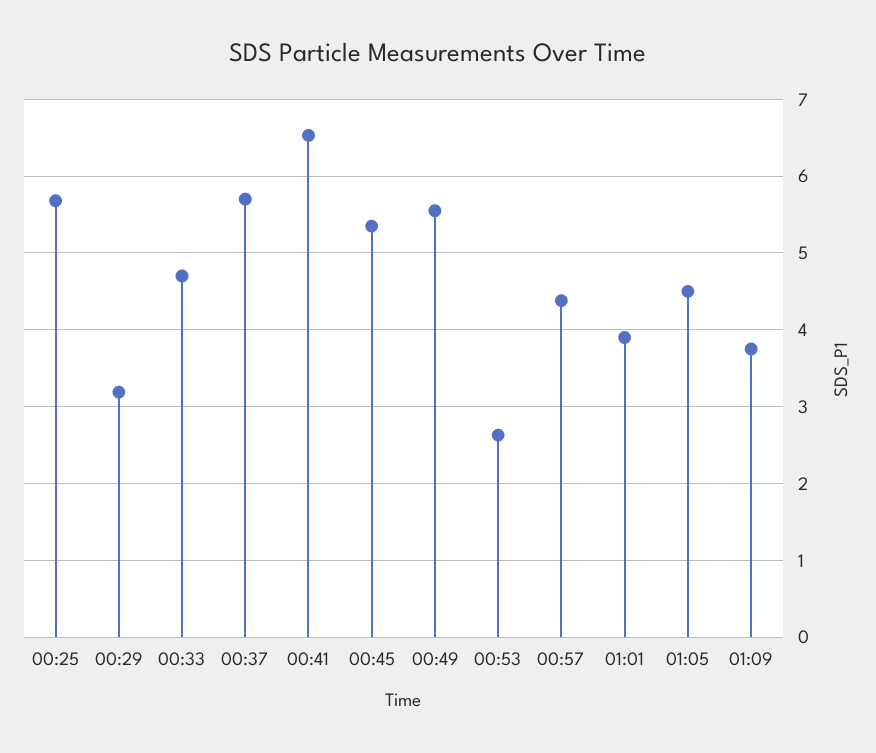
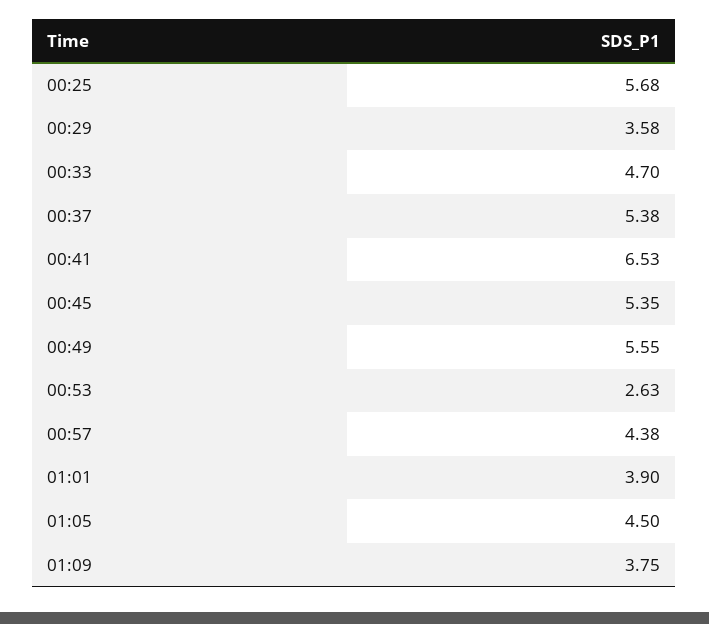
  {
    "00:25": 5.68,
-   "00:29": 3.2,
+   "00:29": 3.58,
    "00:33": 4.7,
-   "00:37": 5.7,
+   "00:37": 5.38,
    "00:41": 6.53,
    "00:45": 5.35,
    "00:49": 5.55,
    "00:53": 2.63,
    "00:57": 4.38,
    "01:01": 3.9,
    "01:05": 4.5,
    "01:09": 3.75
  }

